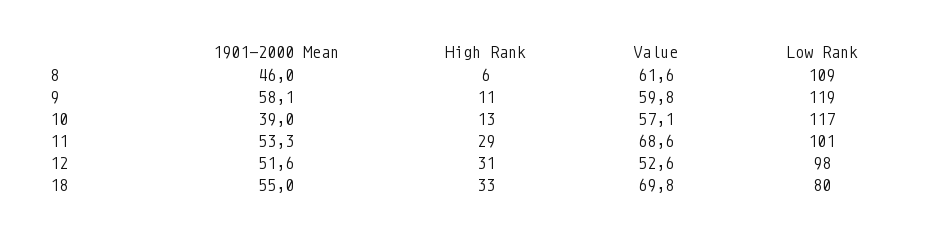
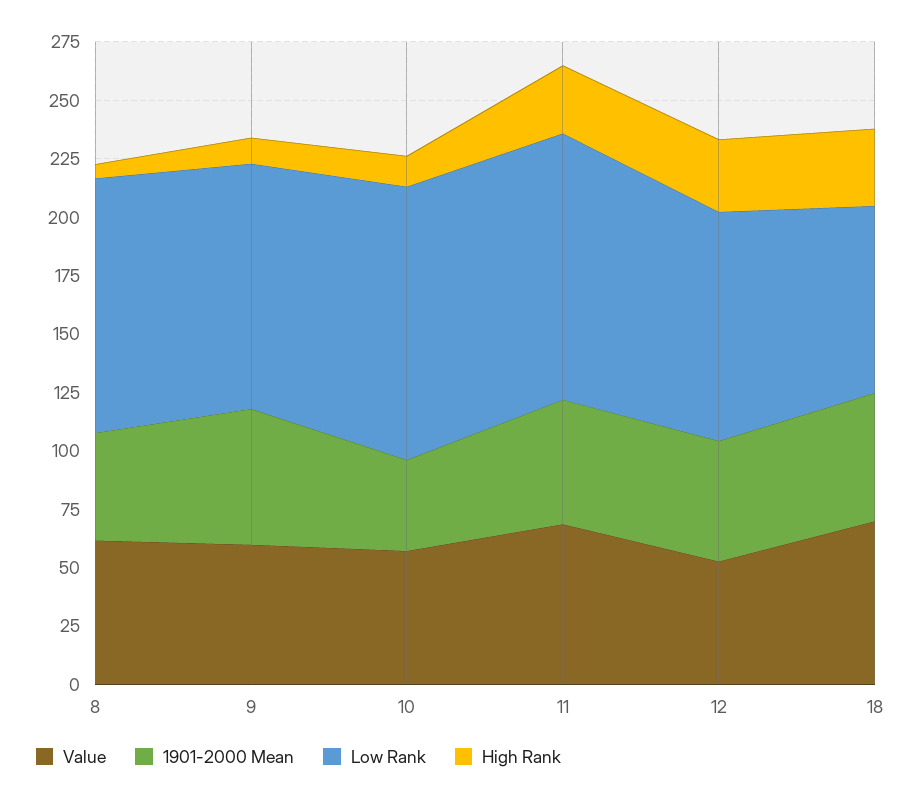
  {
    "1901-2000 Mean": {
      "8": 46,
      "9": 58.1,
      "10": 39,
      "11": 53.3,
      "12": 51.6,
      "18": 55
    },
    "High Rank": {
      "8": 6,
      "9": 11,
      "10": 13,
      "11": 29,
      "12": 31,
      "18": 33
    },
    "Value": {
      "8": 61.6,
      "9": 59.8,
      "10": 57.1,
      "11": 68.6,
      "12": 52.6,
      "18": 69.8
    },
    "Low Rank": {
      "8": 109,
-     "9": 119,
+     "9": 105,
      "10": 117,
-     "11": 101,
+     "11": 115,
      "12": 98,
      "18": 80
    }
  }

